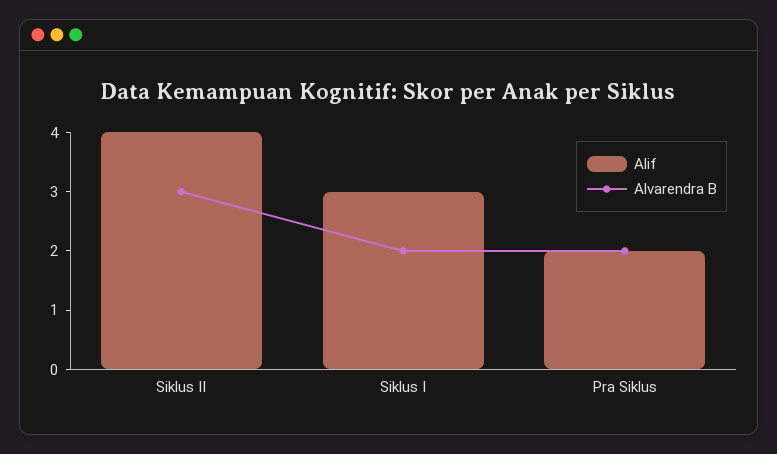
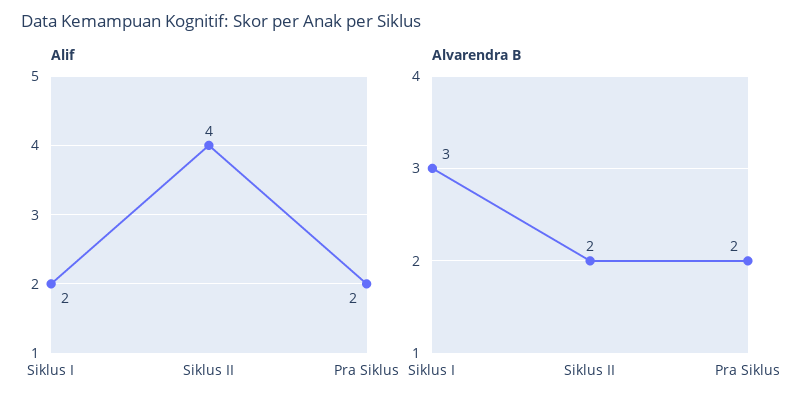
  {
    "Alif": {
      "Siklus II": 4,
-     "Siklus I": 3,
+     "Siklus I": 2,
      "Pra Siklus": 2
    },
    "Alvarendra B": {
-     "Siklus II": 3,
+     "Siklus II": 2,
-     "Siklus I": 2,
+     "Siklus I": 3,
      "Pra Siklus": 2
    }
  }

